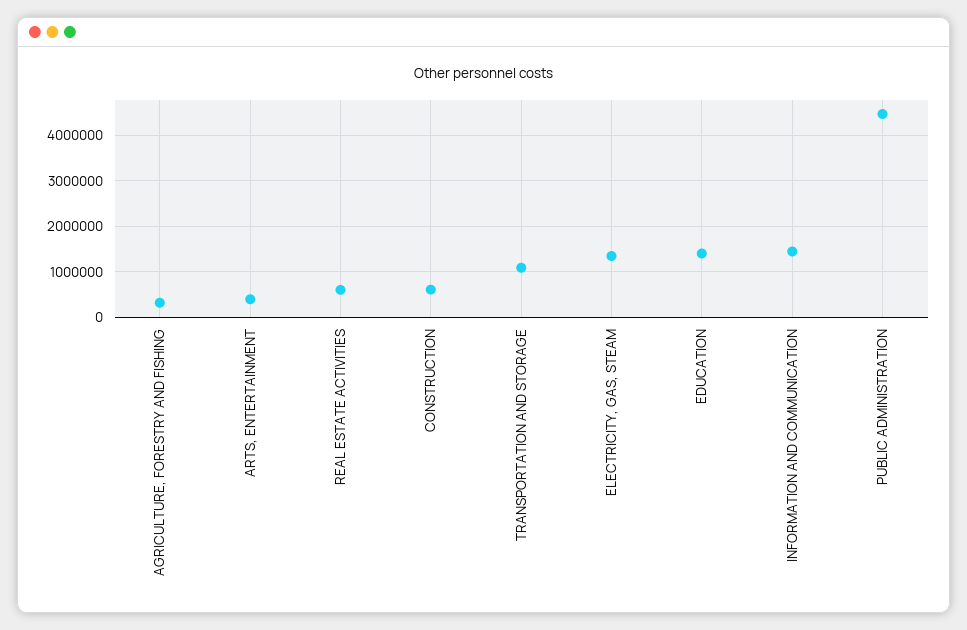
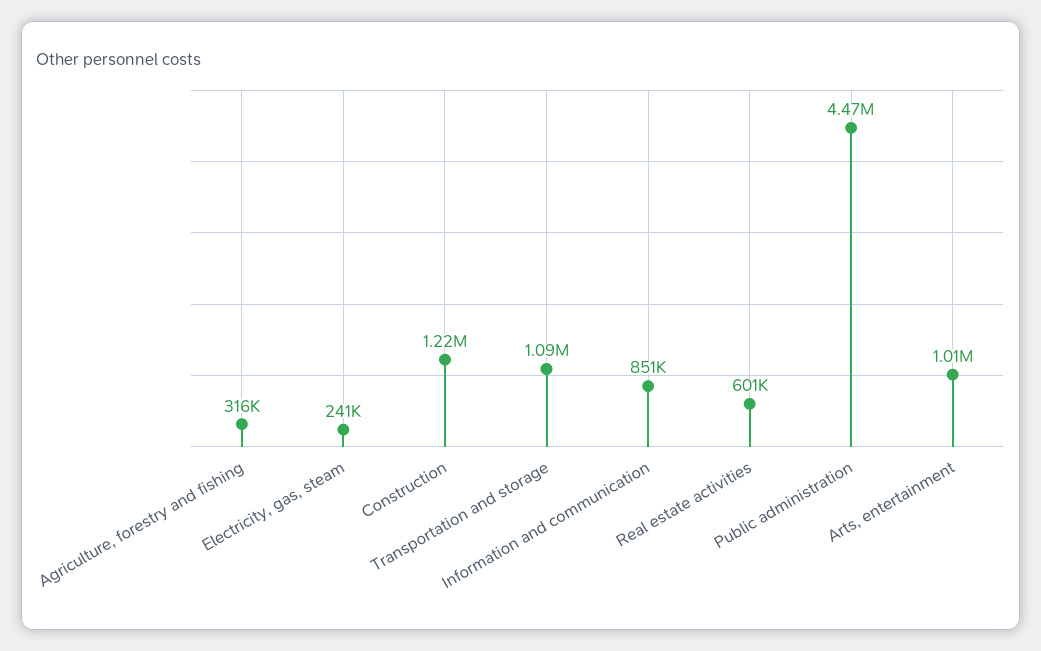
  {
    "AGRICULTURE, FORESTRY AND FISHING": 316000,
-   "ARTS, ENTERTAINMENT": 400000,
+   "ARTS, ENTERTAINMENT": 1010000,
    "REAL ESTATE ACTIVITIES": 601000,
-   "CONSTRUCTION": 600000,
+   "CONSTRUCTION": 1220000,
    "TRANSPORTATION AND STORAGE": 1090000,
-   "ELECTRICITY, GAS, STEAM": 1400000,
+   "ELECTRICITY, GAS, STEAM": 241000,
-   "EDUCATION": 1400000,
-   "INFORMATION AND COMMUNICATION": 1400000,
+   "INFORMATION AND COMMUNICATION": 851000,
    "PUBLIC ADMINISTRATION": 4470000
  }

